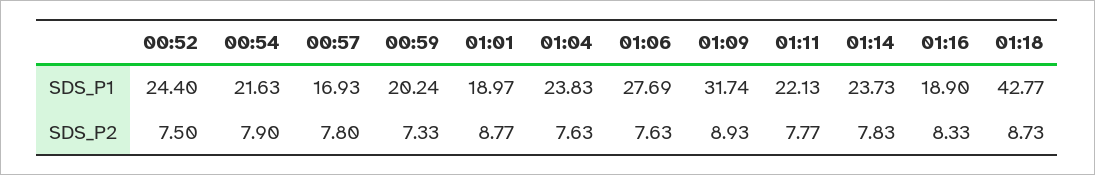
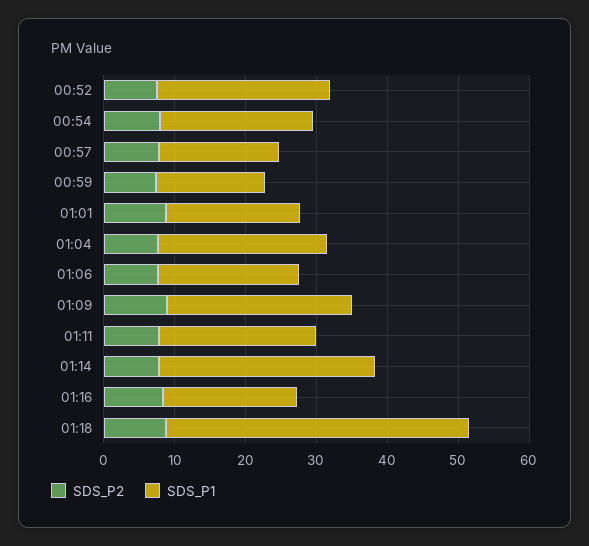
  {
    "SDS_P1": {
      "00:52": 24.4,
      "00:54": 21.63,
      "00:57": 16.93,
-     "00:59": 20.24,
+     "00:59": 16,
      "01:01": 18.97,
      "01:04": 23.83,
-     "01:06": 27.69,
+     "01:06": 20,
-     "01:09": 31.74,
+     "01:09": 26,
      "01:11": 22.13,
-     "01:14": 23.73,
+     "01:14": 30,
      "01:16": 18.9,
      "01:18": 42.77
    },
    "SDS_P2": {
      "00:52": 7.5,
      "00:54": 7.9,
      "00:57": 7.8,
      "00:59": 7.33,
      "01:01": 8.77,
      "01:04": 7.63,
      "01:06": 7.63,
      "01:09": 8.93,
      "01:11": 7.77,
      "01:14": 7.83,
      "01:16": 8.33,
      "01:18": 8.73
    }
  }

